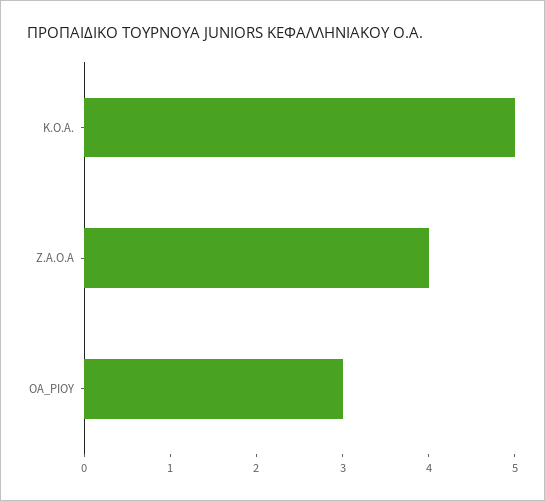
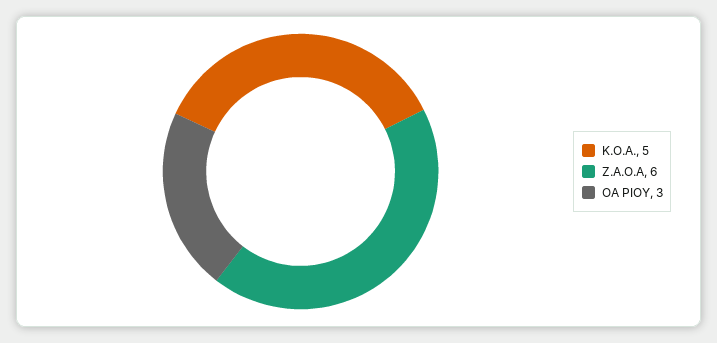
  {
    "Κ.Ο.Α.": 5,
-   "Ζ.Α.Ο.Α": 4,
+   "Ζ.Α.Ο.Α": 6,
    "ΟΑ_ΡΙΟΥ": 3
  }

